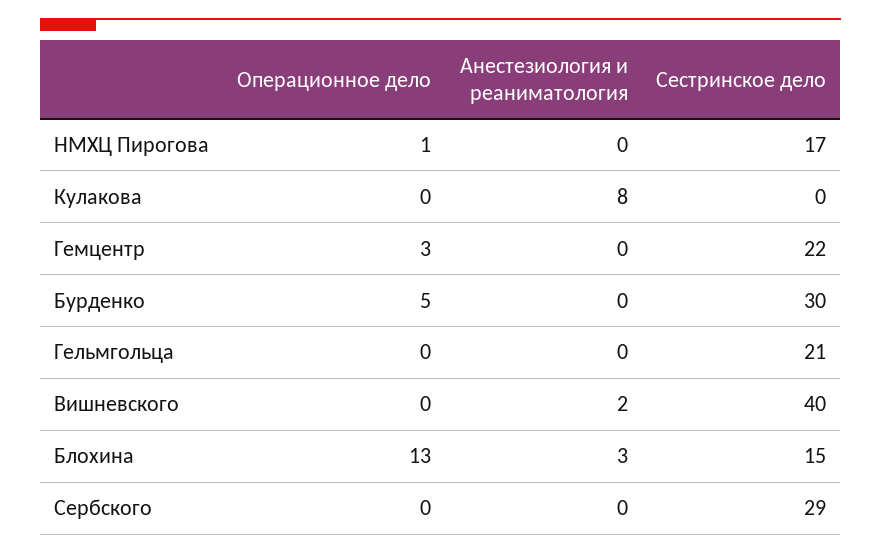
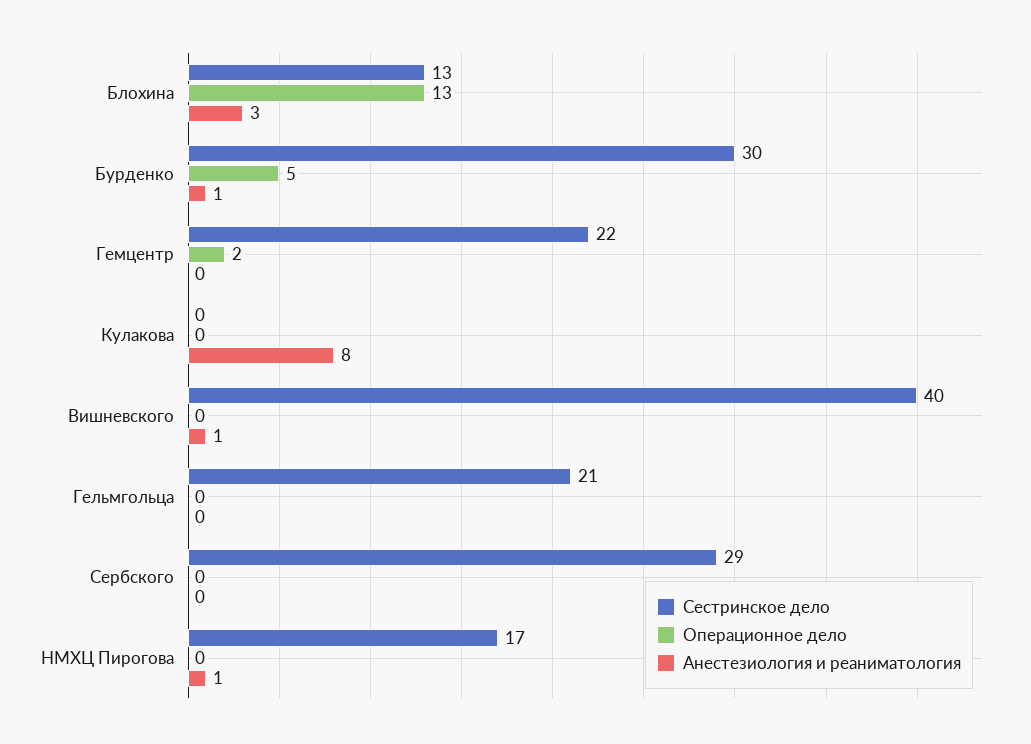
  {
    "Операционное дело": {
-     "НМХЦ Пирогова": 1,
+     "НМХЦ Пирогова": 0,
      "Кулакова": 0,
-     "Гемцентр": 3,
+     "Гемцентр": 2,
      "Бурденко": 5,
      "Гельмгольца": 0,
      "Вишневского": 0,
      "Блохина": 13,
      "Сербского": 0
    },
    "Анестезиология и реаниматология": {
-     "НМХЦ Пирогова": 0,
+     "НМХЦ Пирогова": 1,
      "Кулакова": 8,
      "Гемцентр": 0,
-     "Бурденко": 0,
+     "Бурденко": 1,
      "Гельмгольца": 0,
-     "Вишневского": 2,
+     "Вишневского": 1,
      "Блохина": 3,
      "Сербского": 0
    },
    "Сестринское дело": {
      "НМХЦ Пирогова": 17,
      "Кулакова": 0,
      "Гемцентр": 22,
      "Бурденко": 30,
      "Гельмгольца": 21,
      "Вишневского": 40,
-     "Блохина": 15,
+     "Блохина": 13,
      "Сербского": 29
    }
  }

